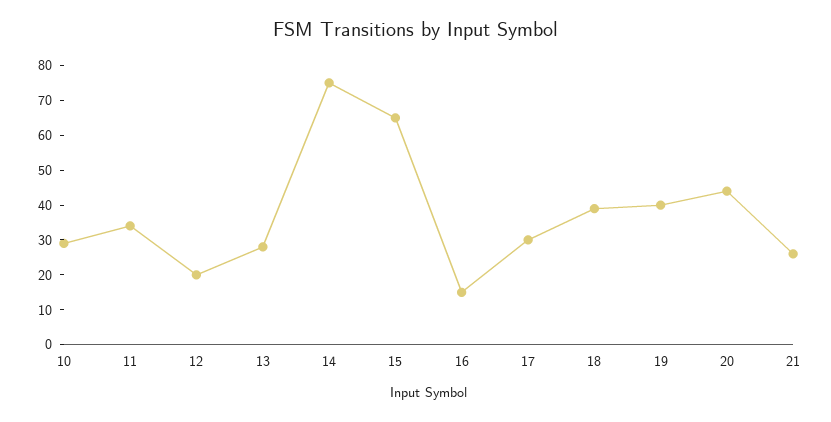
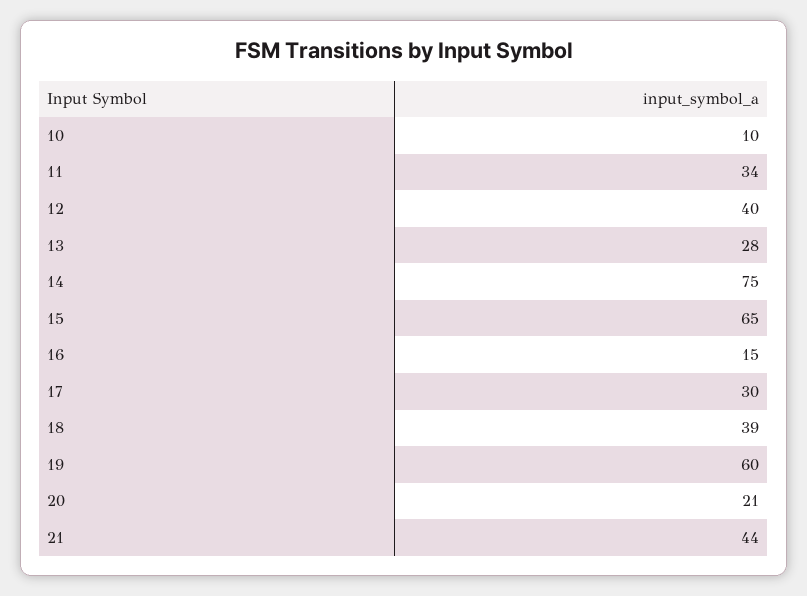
  {
-   "10": 30,
+   "10": 10,
    "11": 34,
-   "12": 20,
+   "12": 40,
    "13": 28,
    "14": 75,
    "15": 65,
    "16": 15,
    "17": 30,
    "18": 39,
-   "19": 40,
+   "19": 60,
-   "20": 45,
+   "20": 21,
-   "21": 25
+   "21": 44
  }

